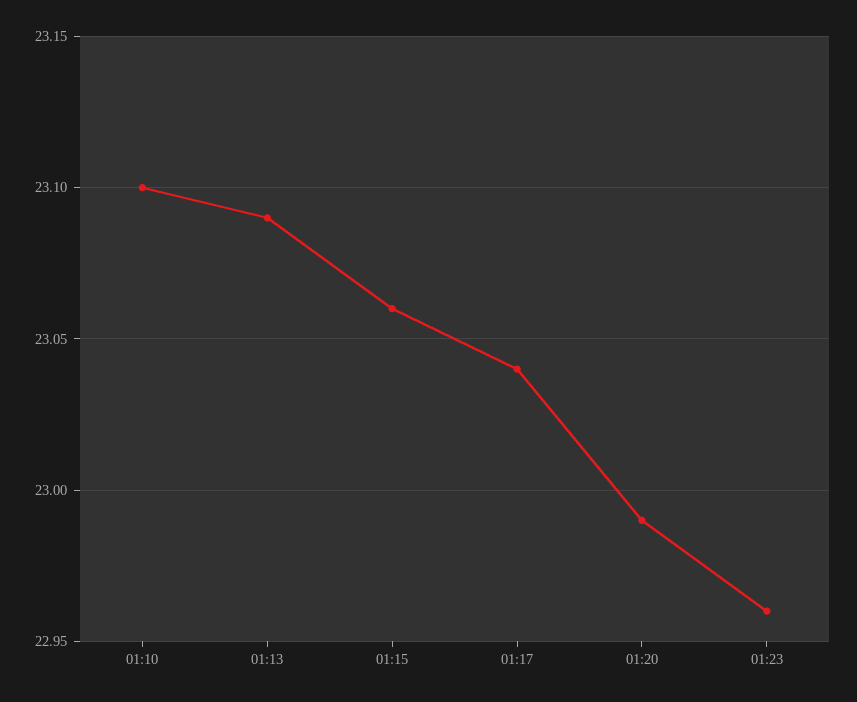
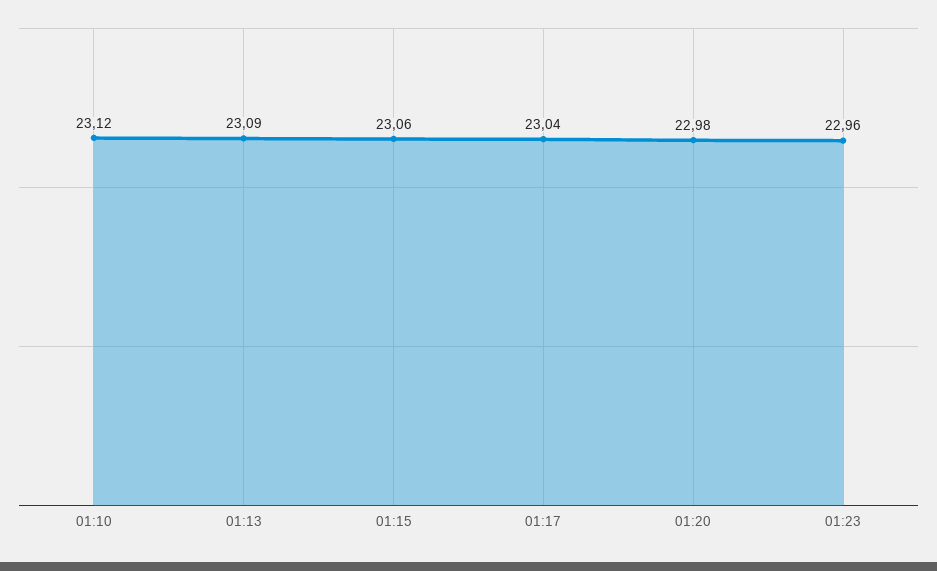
  {
-   "01:10": 23.1,
+   "01:10": 23.12,
    "01:13": 23.09,
    "01:15": 23.06,
    "01:17": 23.04,
-   "01:20": 22.99,
+   "01:20": 22.98,
    "01:23": 22.96
  }

